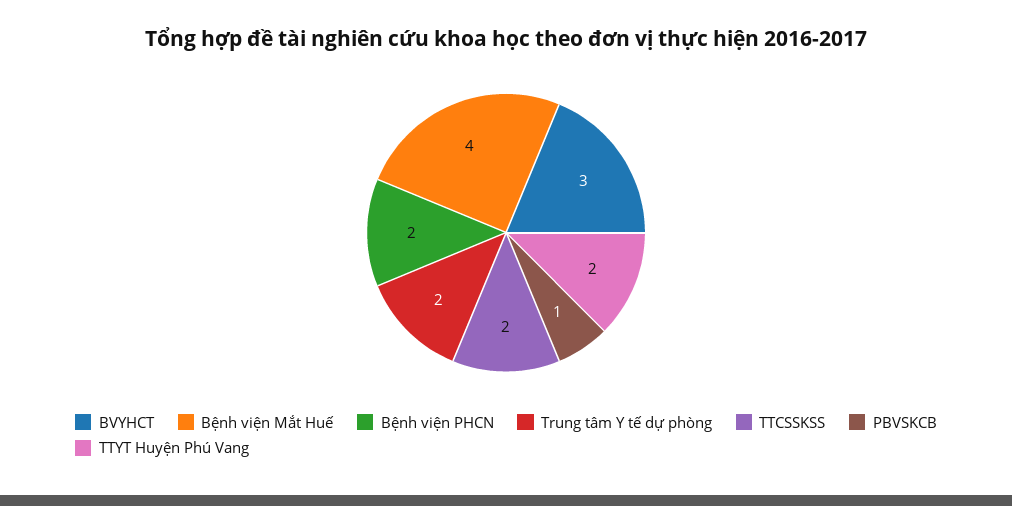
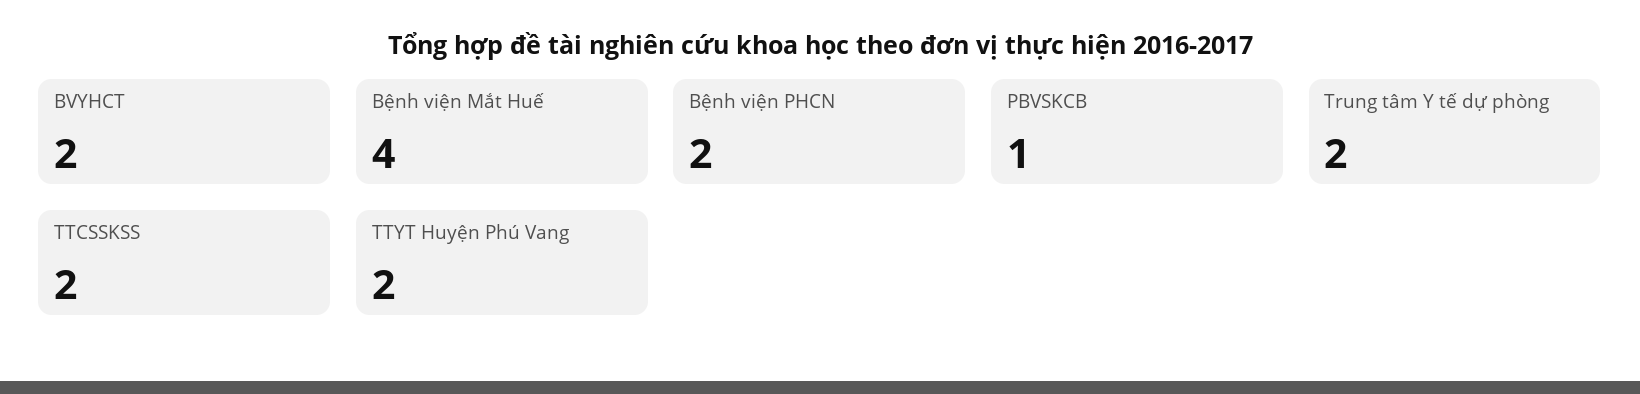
  {
-   "BVYHCT": 3,
+   "BVYHCT": 2,
    "Bệnh viện Mắt Huế": 4,
    "Bệnh viện PHCN": 2,
    "Trung tâm Y tế dự phòng": 2,
    "TTCSSKSS": 2,
    "PBVSKCB": 1,
    "TTYT Huyện Phú Vang": 2
  }

